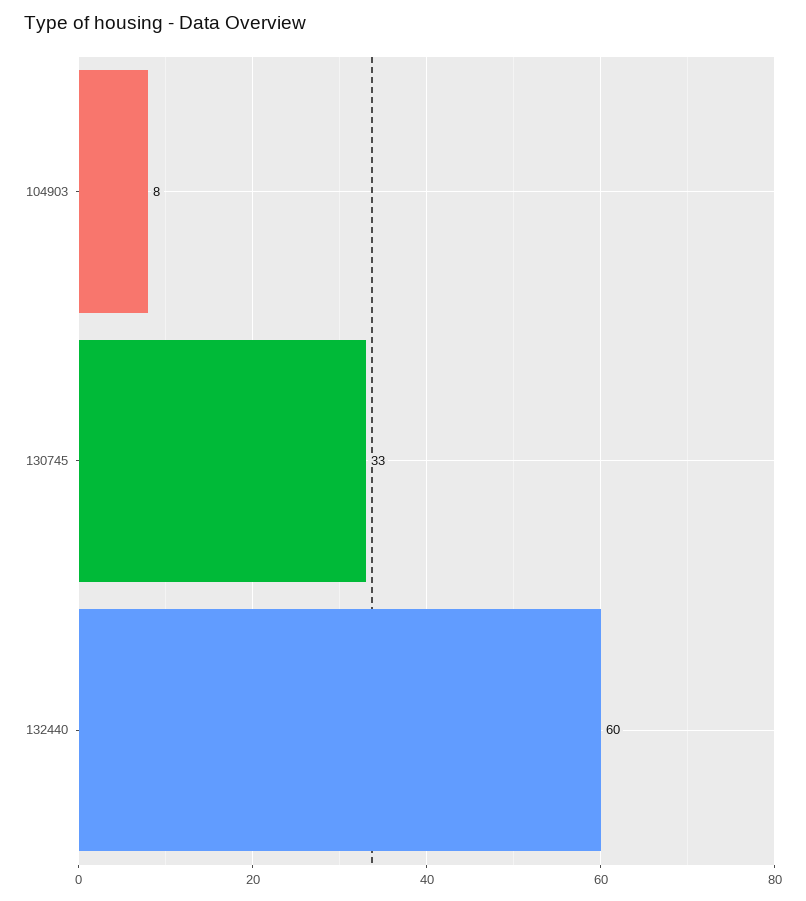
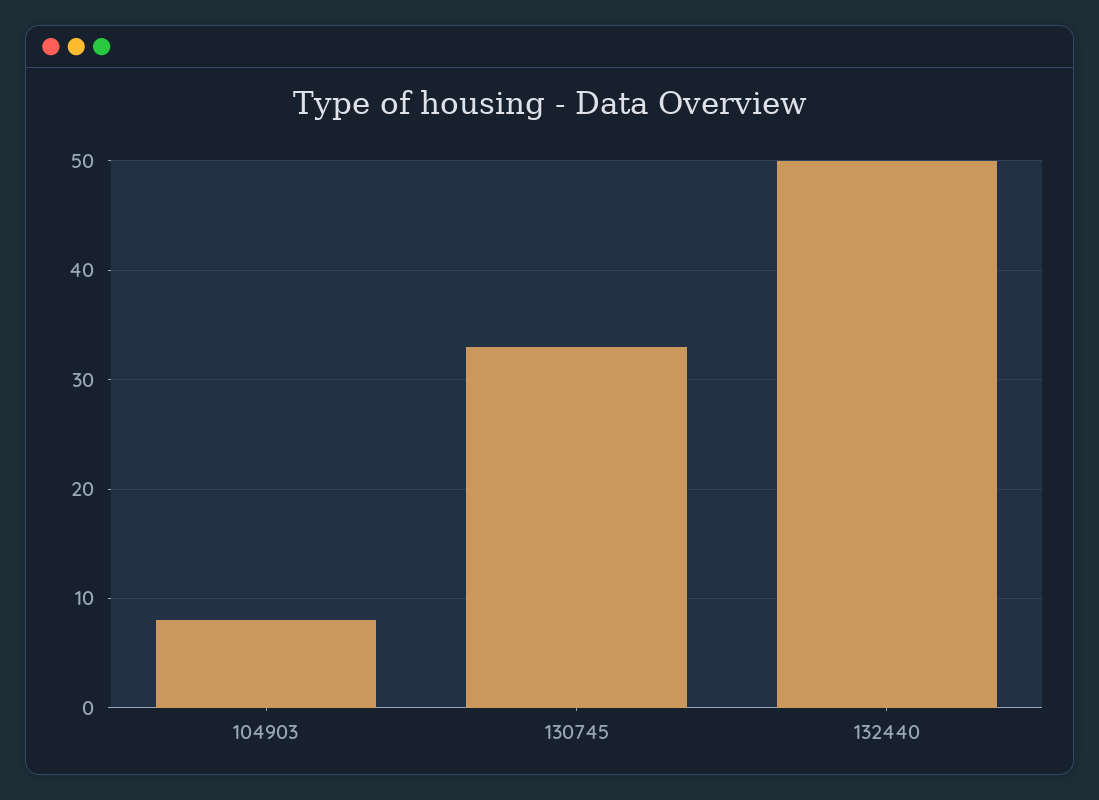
  {
    "104903": 8,
    "130745": 33,
-   "132440": 60
+   "132440": 50
  }

